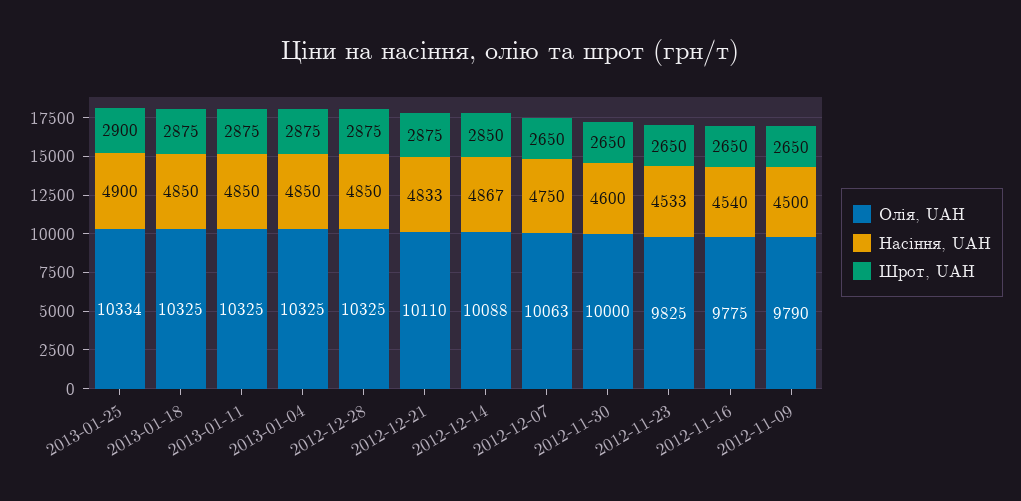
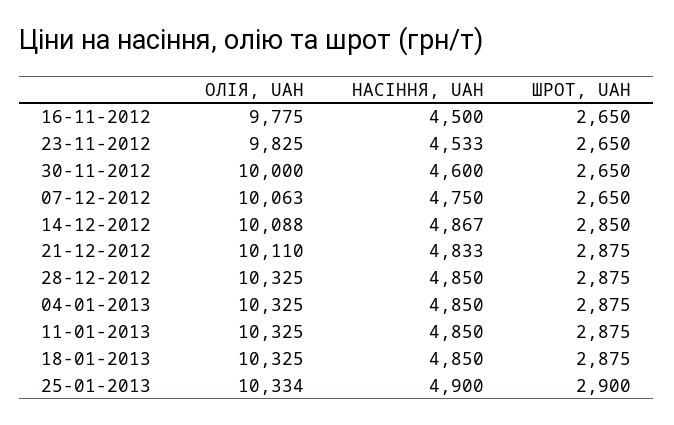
  {
    "Олія, UAH": {
      "2013-01-25": 10334,
      "2013-01-18": 10325,
      "2013-01-11": 10325,
      "2013-01-04": 10325,
      "2012-12-28": 10325,
      "2012-12-21": 10110,
      "2012-12-14": 10088,
      "2012-12-07": 10063,
      "2012-11-30": 10000,
      "2012-11-23": 9825,
-     "2012-11-16": 9775,
+     "2012-11-16": 9775
-     "2012-11-09": 9790
    },
    "Насіння, UAH": {
      "2013-01-25": 4900,
      "2013-01-18": 4850,
      "2013-01-11": 4850,
      "2013-01-04": 4850,
      "2012-12-28": 4850,
      "2012-12-21": 4833,
      "2012-12-14": 4867,
      "2012-12-07": 4750,
      "2012-11-30": 4600,
      "2012-11-23": 4533,
-     "2012-11-16": 4540,
+     "2012-11-16": 4500
-     "2012-11-09": 4500
    },
    "Шрот, UAH": {
      "2013-01-25": 2900,
      "2013-01-18": 2875,
      "2013-01-11": 2875,
      "2013-01-04": 2875,
      "2012-12-28": 2875,
      "2012-12-21": 2875,
      "2012-12-14": 2850,
      "2012-12-07": 2650,
      "2012-11-30": 2650,
      "2012-11-23": 2650,
-     "2012-11-16": 2650,
+     "2012-11-16": 2650
-     "2012-11-09": 2650
    }
  }

